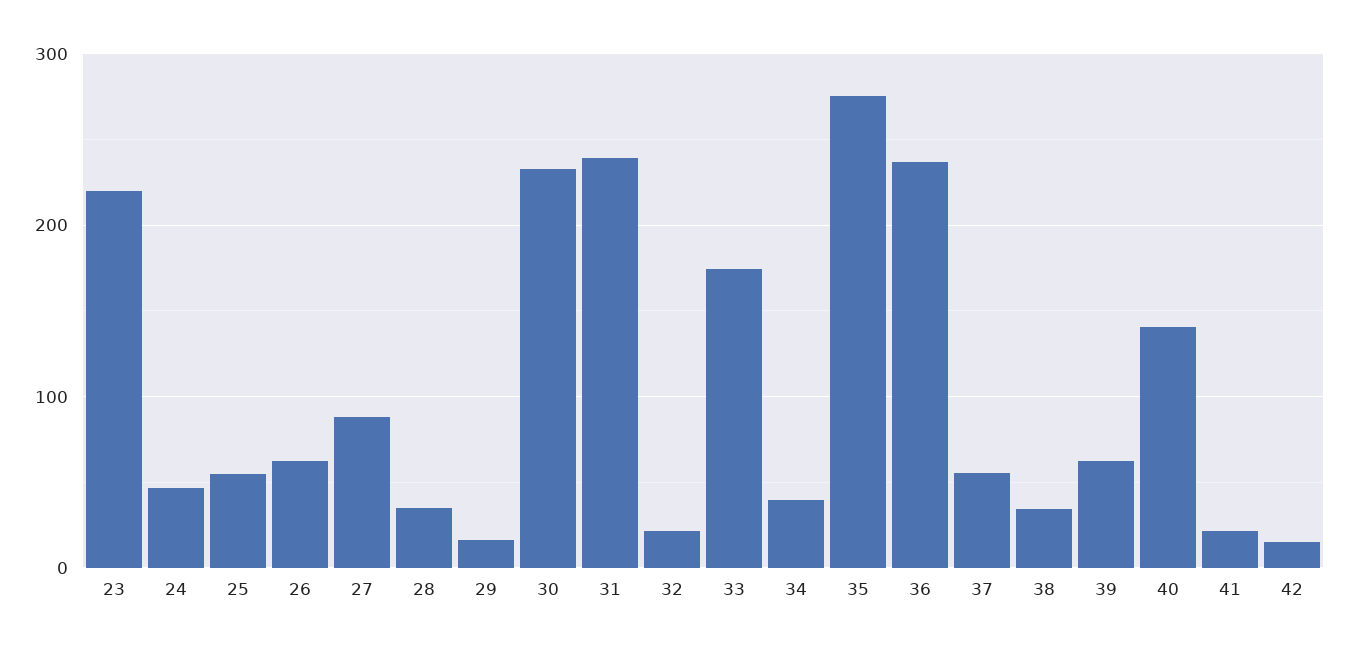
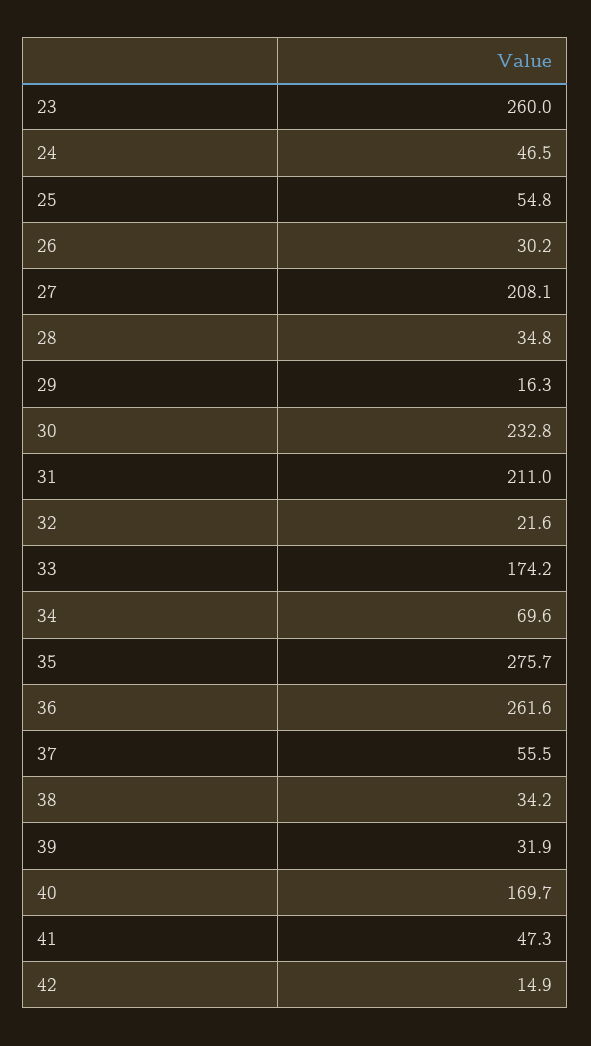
  {
-   "23": 220,
+   "23": 260,
    "24": 46.5,
    "25": 54.8,
-   "26": 60,
+   "26": 30.2,
-   "27": 90,
+   "27": 208.1,
    "28": 34.8,
    "29": 16.3,
    "30": 232.8,
-   "31": 240,
+   "31": 211,
    "32": 21.6,
    "33": 174.2,
-   "34": 40,
+   "34": 69.6,
    "35": 275.7,
-   "36": 240,
+   "36": 261.6,
    "37": 55.5,
    "38": 34.2,
-   "39": 60,
+   "39": 31.9,
-   "40": 140,
+   "40": 169.7,
-   "41": 20,
+   "41": 47.3,
    "42": 14.9
  }

